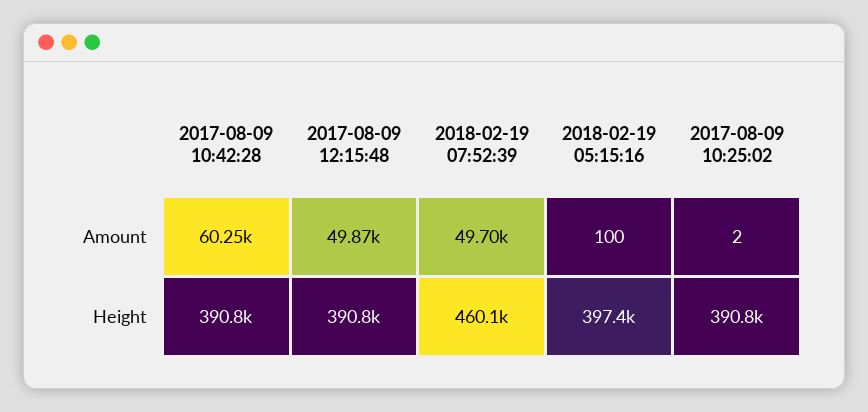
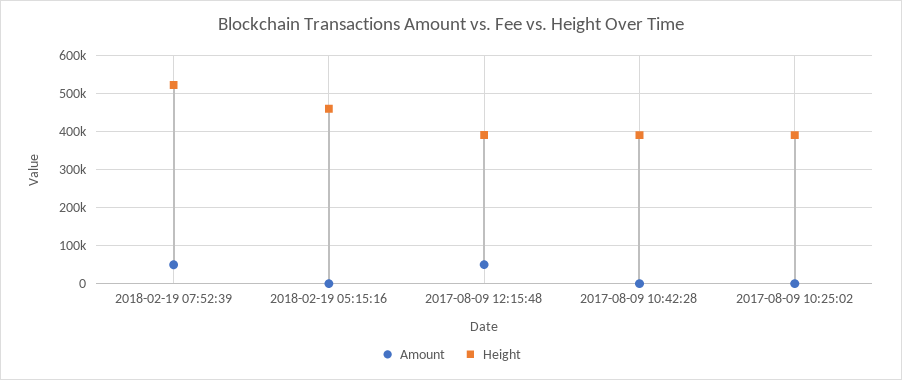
  {
    "Amount": {
-     "2017-08-09 10:42:28": 60250,
+     "2017-08-09 10:42:28": 0,
      "2017-08-09 12:15:48": 49870,
      "2018-02-19 07:52:39": 49700,
      "2018-02-19 05:15:16": 100,
      "2017-08-09 10:25:02": 2
    },
    "Height": {
      "2017-08-09 10:42:28": 390800,
      "2017-08-09 12:15:48": 390800,
-     "2018-02-19 07:52:39": 460100,
+     "2018-02-19 07:52:39": 520000,
-     "2018-02-19 05:15:16": 397400,
+     "2018-02-19 05:15:16": 460000,
      "2017-08-09 10:25:02": 390800
    }
  }

